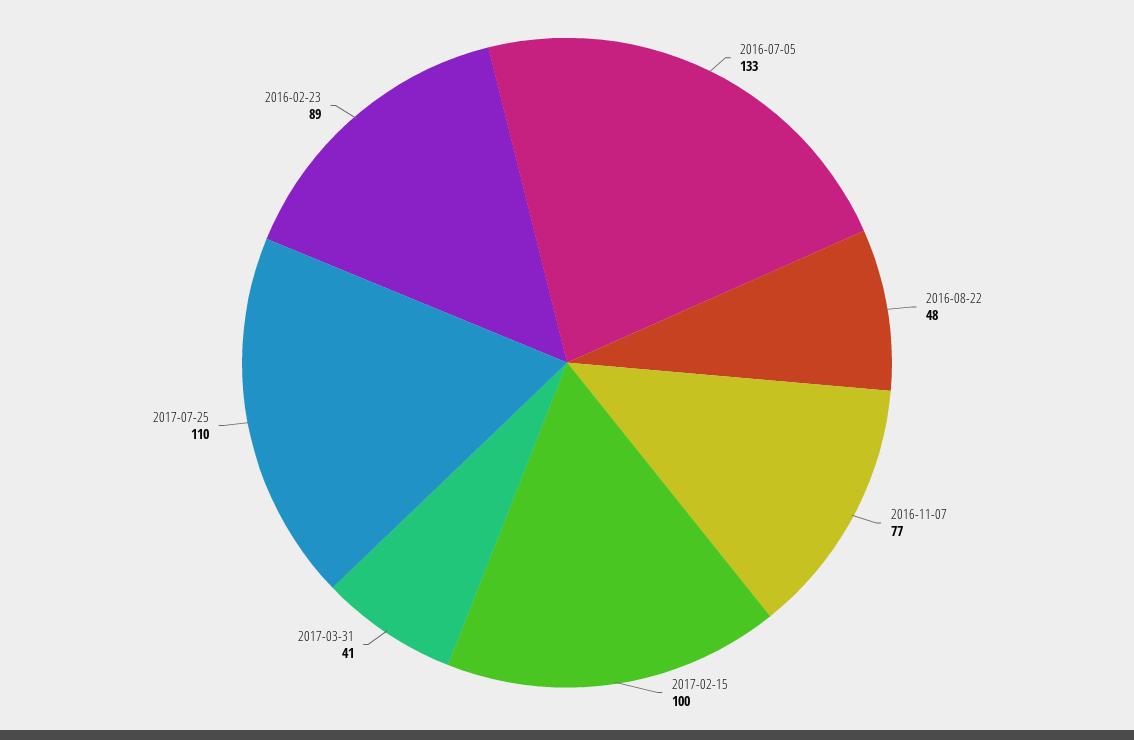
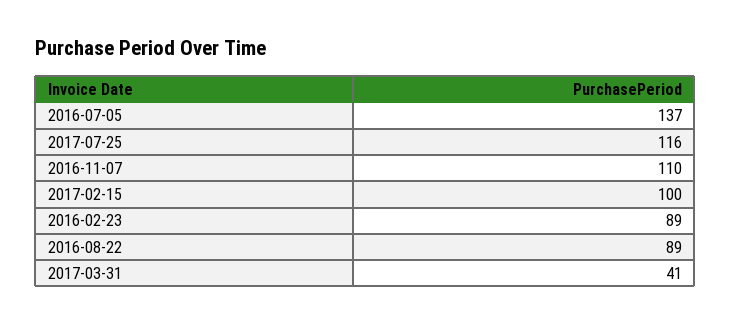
  {
-   "2016-07-05": 133,
+   "2016-07-05": 137,
-   "2016-08-22": 48,
+   "2016-08-22": 89,
-   "2016-11-07": 77,
+   "2016-11-07": 110,
    "2017-02-15": 100,
    "2017-03-31": 41,
-   "2017-07-25": 110,
+   "2017-07-25": 116,
    "2016-02-23": 89
  }

